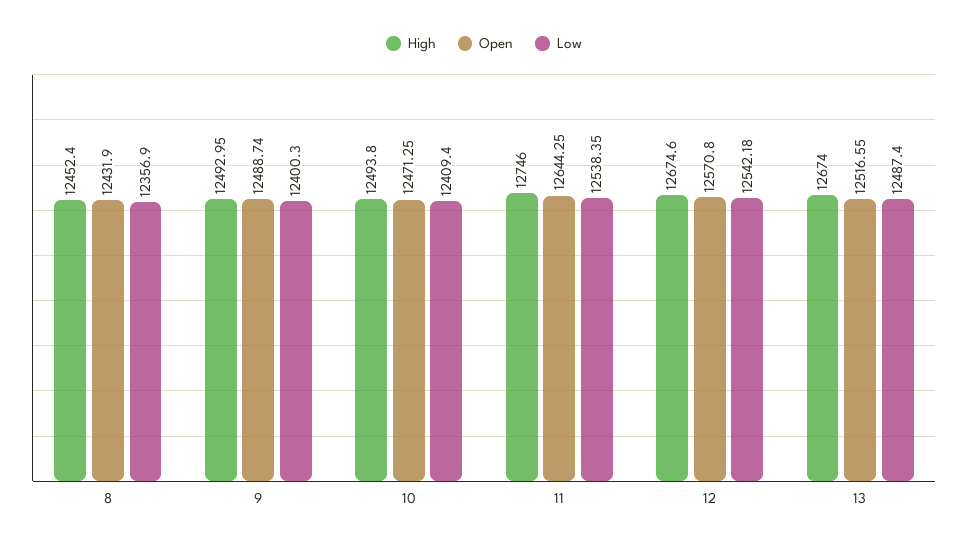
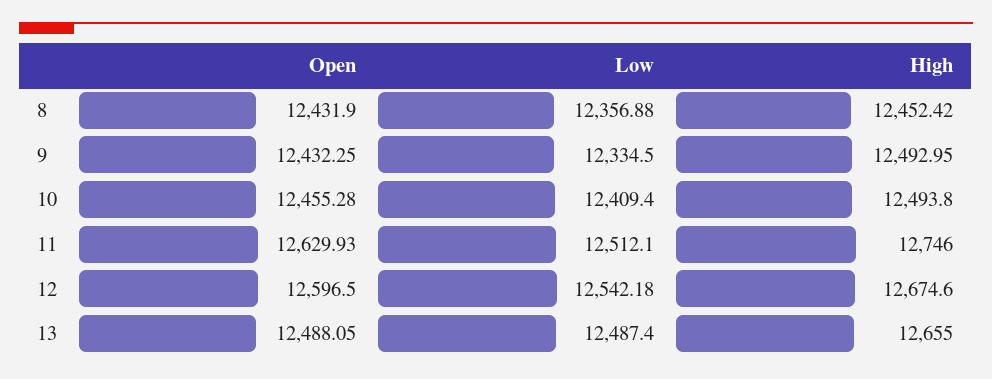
  {
    "High": {
-     "8": 12452.4,
+     "8": 12452.42,
      "9": 12492.95,
      "10": 12493.8,
      "11": 12746,
      "12": 12674.6,
-     "13": 12674
+     "13": 12655
    },
    "Open": {
      "8": 12431.9,
-     "9": 12488.74,
+     "9": 12432.25,
-     "10": 12471.25,
+     "10": 12455.28,
-     "11": 12644.25,
+     "11": 12629.93,
-     "12": 12570.8,
+     "12": 12596.5,
-     "13": 12516.55
+     "13": 12488.05
    },
    "Low": {
-     "8": 12356.9,
+     "8": 12356.88,
-     "9": 12400.3,
+     "9": 12334.5,
      "10": 12409.4,
-     "11": 12538.35,
+     "11": 12512.1,
      "12": 12542.18,
      "13": 12487.4
    }
  }

